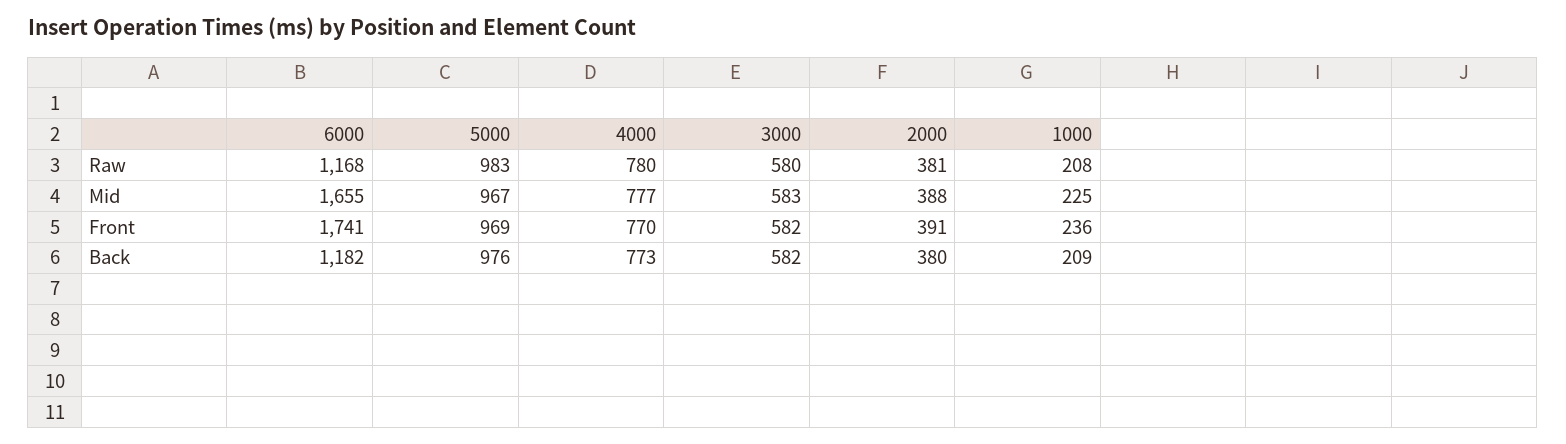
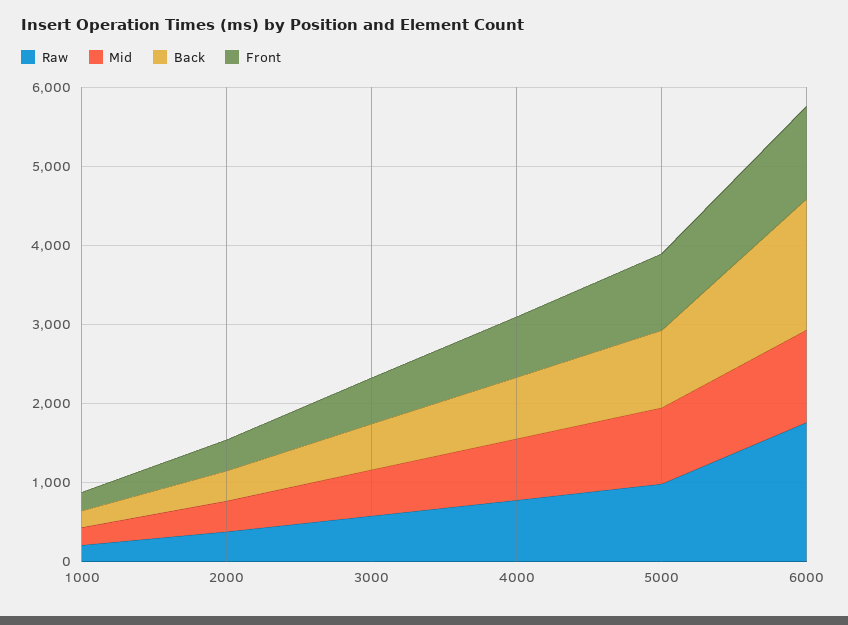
  {
    "Raw": {
-     "6000": 1168,
+     "6000": 1800,
      "5000": 983,
      "4000": 780,
      "3000": 580,
      "2000": 381,
      "1000": 208
    },
    "Mid": {
-     "6000": 1655,
+     "6000": 1200,
      "5000": 967,
      "4000": 777,
      "3000": 583,
      "2000": 388,
      "1000": 225
    },
    "Front": {
-     "6000": 1741,
+     "6000": 1200,
      "5000": 969,
      "4000": 770,
      "3000": 582,
      "2000": 391,
      "1000": 236
    },
    "Back": {
-     "6000": 1182,
+     "6000": 1600,
      "5000": 976,
      "4000": 773,
      "3000": 582,
      "2000": 380,
      "1000": 209
    }
  }

